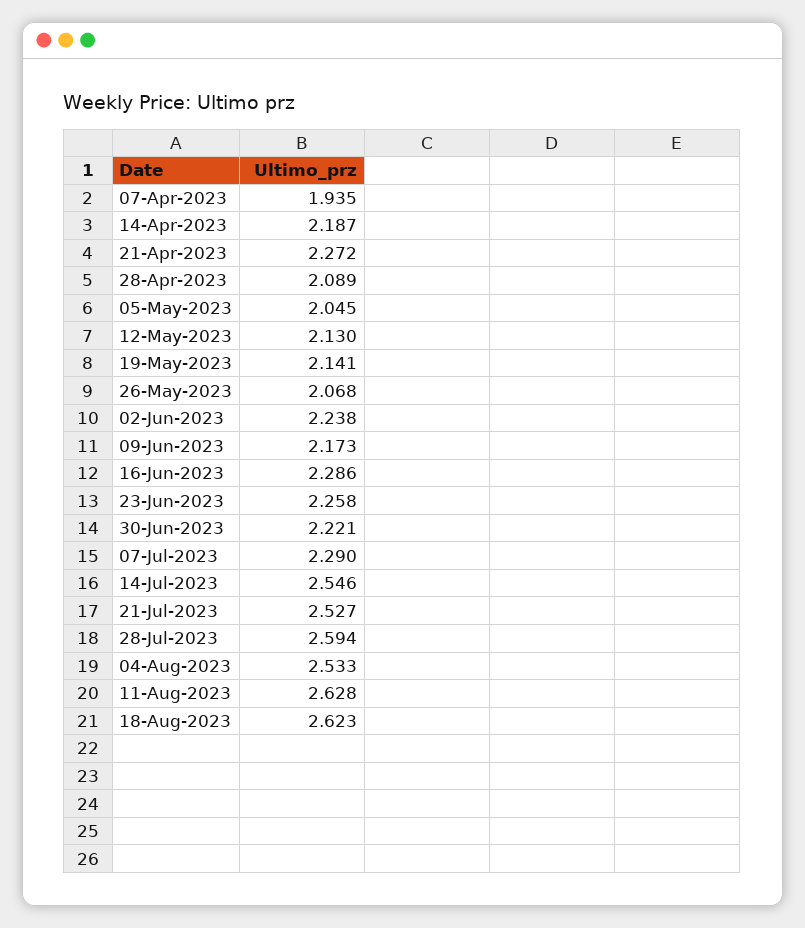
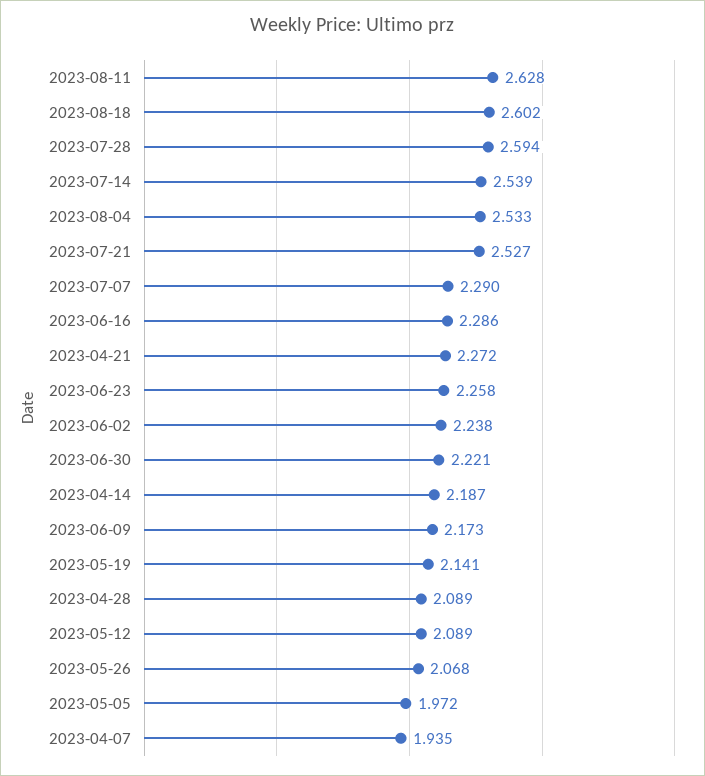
  {
    "07-Apr-2023": 1.935,
    "14-Apr-2023": 2.187,
    "21-Apr-2023": 2.272,
    "28-Apr-2023": 2.089,
-   "05-May-2023": 2.045,
+   "05-May-2023": 1.972,
-   "12-May-2023": 2.13,
+   "12-May-2023": 2.089,
    "19-May-2023": 2.141,
    "26-May-2023": 2.068,
    "02-Jun-2023": 2.238,
    "09-Jun-2023": 2.173,
    "16-Jun-2023": 2.286,
    "23-Jun-2023": 2.258,
    "30-Jun-2023": 2.221,
    "07-Jul-2023": 2.29,
-   "14-Jul-2023": 2.546,
+   "14-Jul-2023": 2.539,
    "21-Jul-2023": 2.527,
    "28-Jul-2023": 2.594,
    "04-Aug-2023": 2.533,
    "11-Aug-2023": 2.628,
-   "18-Aug-2023": 2.623
+   "18-Aug-2023": 2.602
  }

